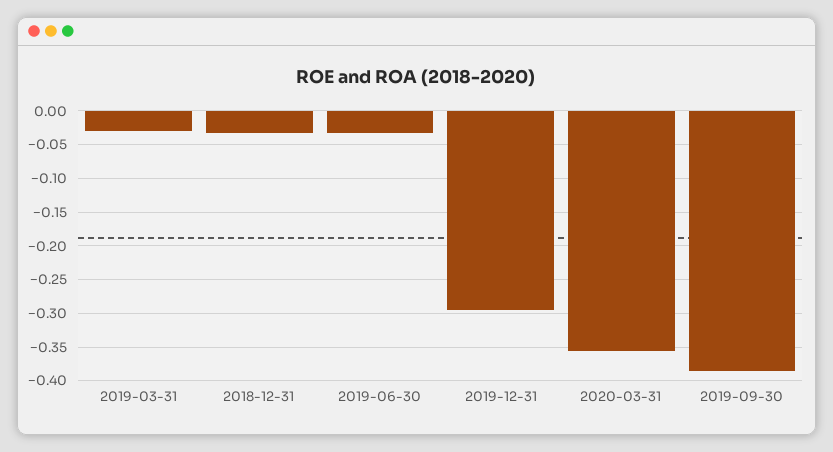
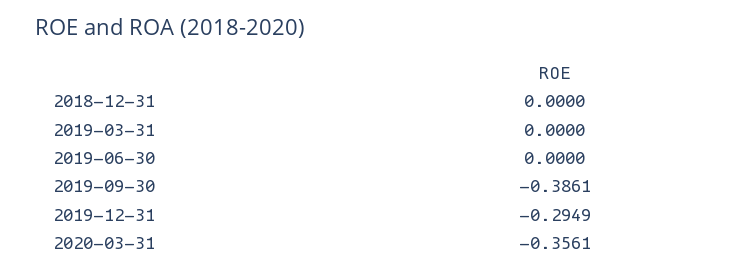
  {
-   "2019-03-31": -0.03,
+   "2019-03-31": 0,
-   "2018-12-31": -0.03,
+   "2018-12-31": 0,
-   "2019-06-30": -0.03,
+   "2019-06-30": 0,
    "2019-12-31": -0.2949,
    "2020-03-31": -0.3561,
    "2019-09-30": -0.3861
  }

